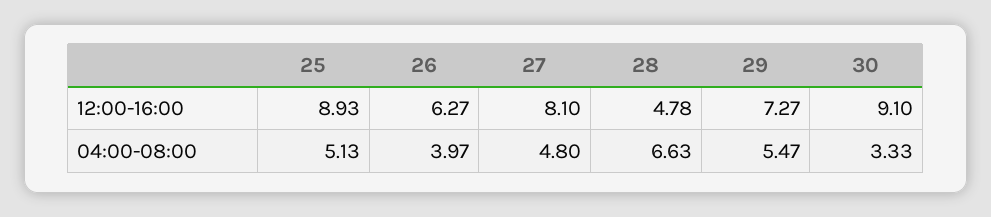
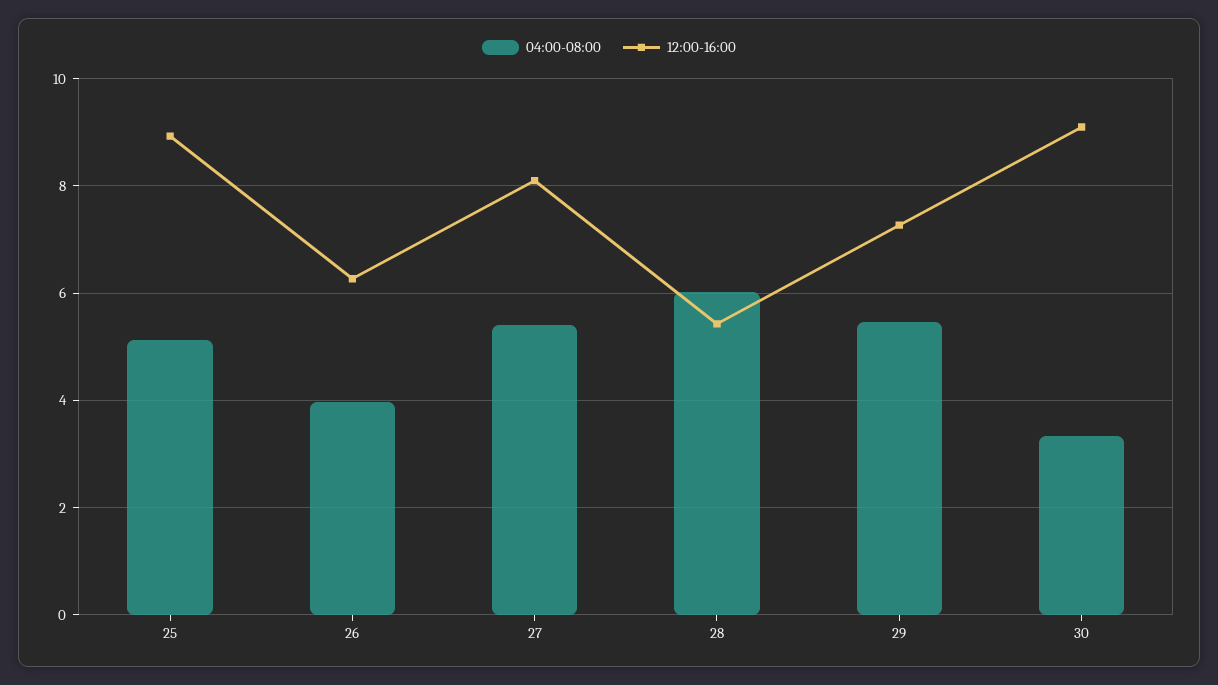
  {
    "12:00-16:00": {
      "25": 8.93,
      "26": 6.27,
      "27": 8.1,
-     "28": 4.78,
+     "28": 5.4,
      "29": 7.27,
      "30": 9.1
    },
    "04:00-08:00": {
      "25": 5.13,
      "26": 3.97,
-     "27": 4.8,
+     "27": 5.4,
-     "28": 6.63,
+     "28": 6,
      "29": 5.47,
      "30": 3.33
    }
  }

